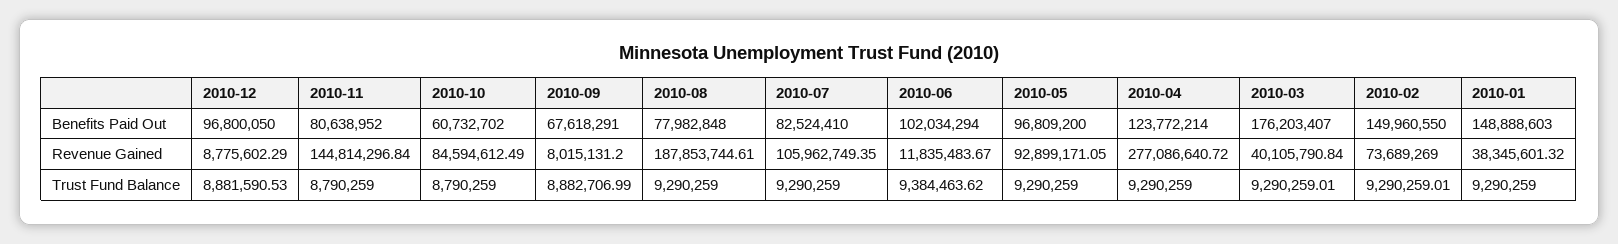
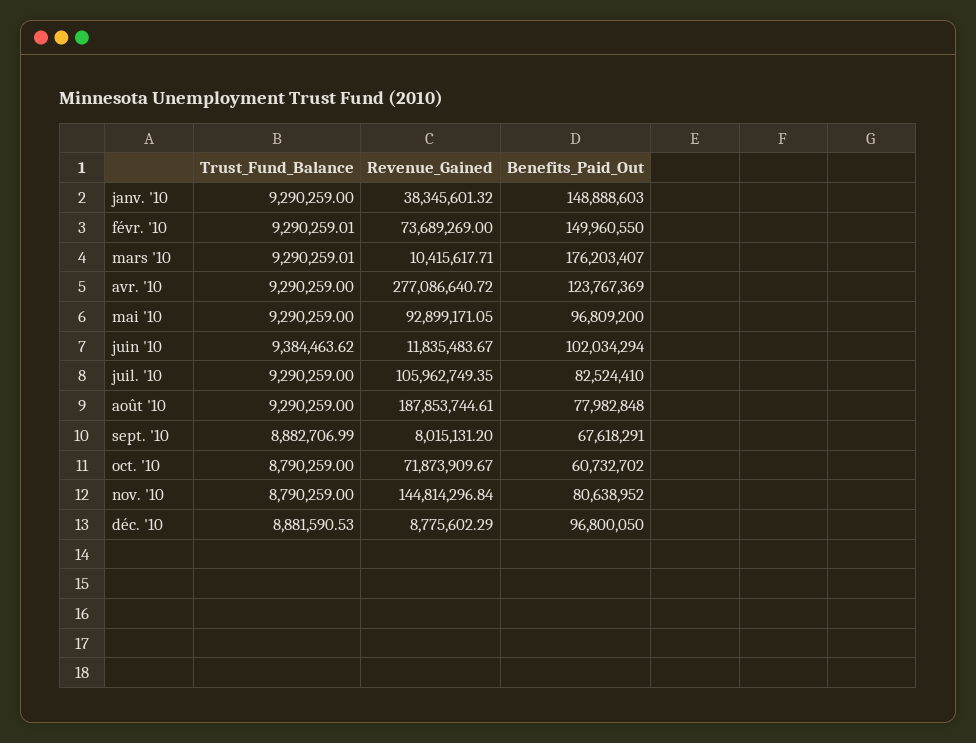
  {
    "2010-12": {
      "Benefits Paid Out": 96800050,
      "Revenue Gained": 8775602.29,
      "Trust Fund Balance": 8881590.53
    },
    "2010-11": {
      "Benefits Paid Out": 80638952,
      "Revenue Gained": 144814296.84,
      "Trust Fund Balance": 8790259
    },
    "2010-10": {
      "Benefits Paid Out": 60732702,
-     "Revenue Gained": 84594612.49,
+     "Revenue Gained": 71873909.67,
      "Trust Fund Balance": 8790259
    },
    "2010-09": {
      "Benefits Paid Out": 67618291,
      "Revenue Gained": 8015131.2,
      "Trust Fund Balance": 8882706.99
    },
    "2010-08": {
      "Benefits Paid Out": 77982848,
      "Revenue Gained": 187853744.61,
      "Trust Fund Balance": 9290259
    },
    "2010-07": {
      "Benefits Paid Out": 82524410,
      "Revenue Gained": 105962749.35,
      "Trust Fund Balance": 9290259
    },
    "2010-06": {
      "Benefits Paid Out": 102034294,
      "Revenue Gained": 11835483.67,
      "Trust Fund Balance": 9384463.62
    },
    "2010-05": {
      "Benefits Paid Out": 96809200,
      "Revenue Gained": 92899171.05,
      "Trust Fund Balance": 9290259
    },
    "2010-04": {
-     "Benefits Paid Out": 123772214,
+     "Benefits Paid Out": 123767369,
      "Revenue Gained": 277086640.72,
      "Trust Fund Balance": 9290259
    },
    "2010-03": {
      "Benefits Paid Out": 176203407,
-     "Revenue Gained": 40105790.84,
+     "Revenue Gained": 10415617.71,
      "Trust Fund Balance": 9290259.01
    },
    "2010-02": {
      "Benefits Paid Out": 149960550,
      "Revenue Gained": 73689269,
      "Trust Fund Balance": 9290259.01
    },
    "2010-01": {
      "Benefits Paid Out": 148888603,
      "Revenue Gained": 38345601.32,
      "Trust Fund Balance": 9290259
    }
  }

